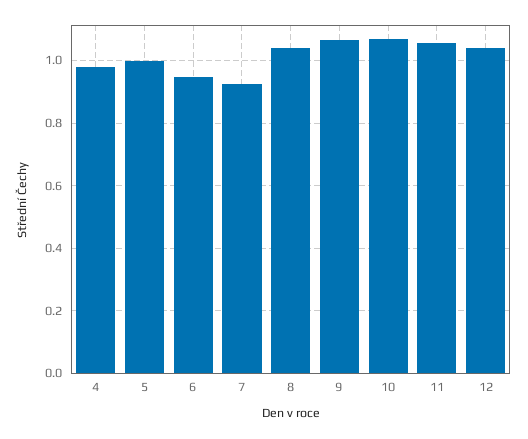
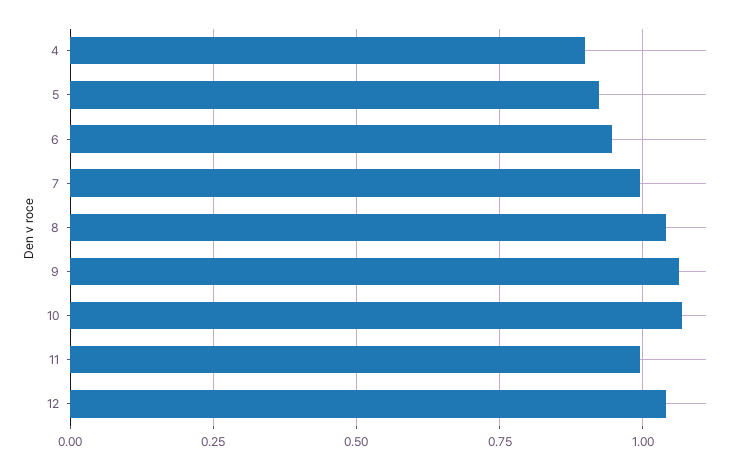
  {
-   "4": 0.98,
+   "4": 0.9,
-   "5": 1,
+   "5": 0.925,
    "6": 0.94,
-   "7": 0.92,
+   "7": 1,
    "8": 1.04,
    "9": 1.06,
    "10": 1.06,
-   "11": 1.06,
+   "11": 1,
    "12": 1.04
  }

